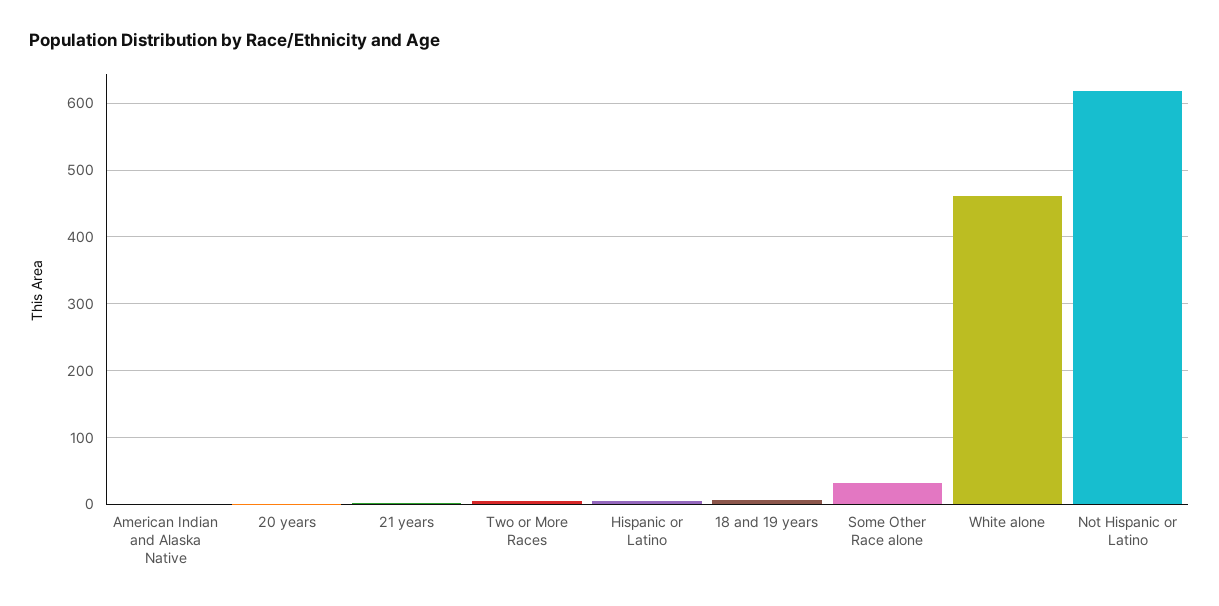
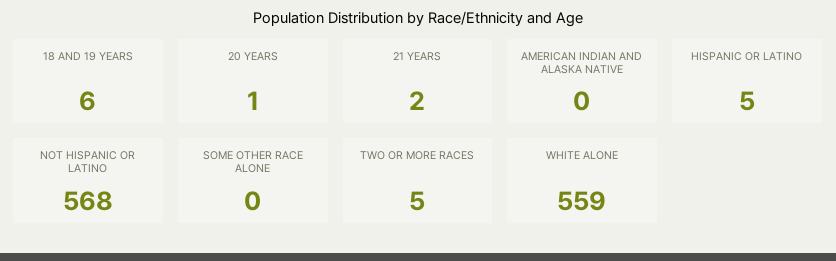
  {
    "American Indian and Alaska Native": 0,
    "20 years": 1,
    "21 years": 2,
    "Two or More Races": 5,
    "Hispanic or Latino": 5,
    "18 and 19 years": 6,
-   "Some Other Race alone": 30,
+   "Some Other Race alone": 0,
-   "White alone": 460,
+   "White alone": 559,
-   "Not Hispanic or Latino": 620
+   "Not Hispanic or Latino": 568
  }

